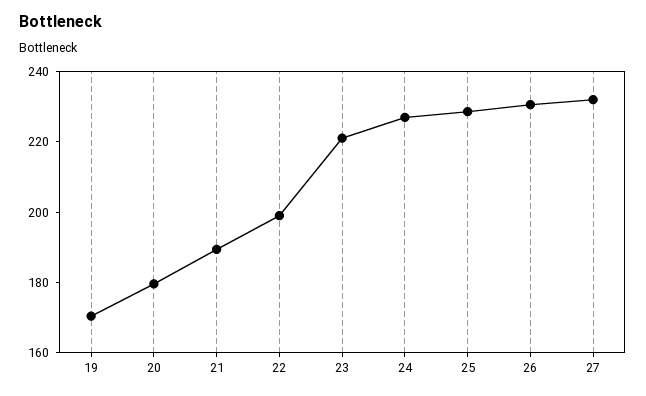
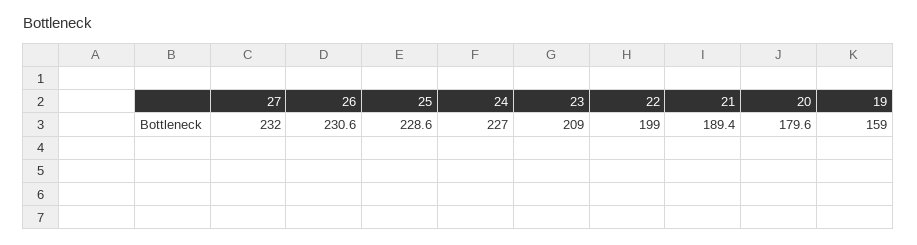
  {
-   "19": 170,
+   "19": 159,
    "20": 179.6,
    "21": 189.4,
    "22": 199,
-   "23": 220,
+   "23": 209,
    "24": 227,
    "25": 228.6,
    "26": 230.6,
    "27": 232
  }

